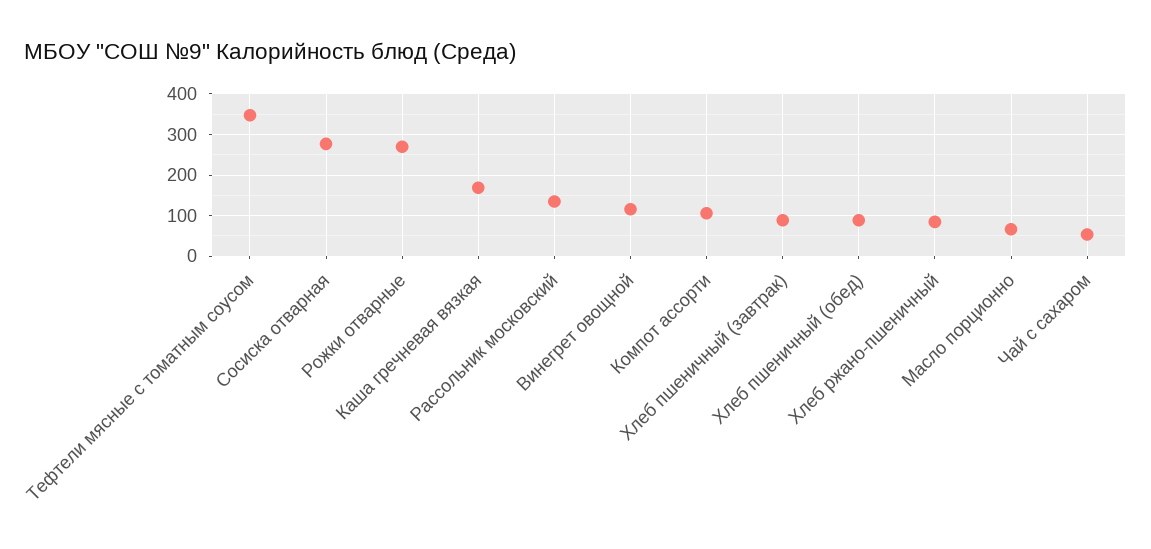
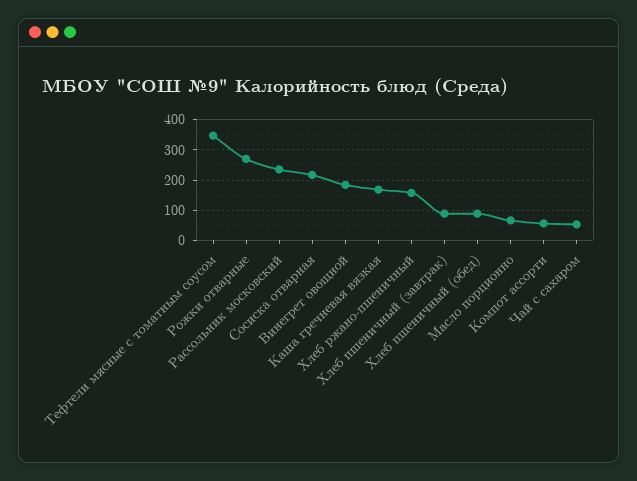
  {
    "Тефтели мясные с томатным соусом": 340,
-   "Сосиска отварная": 280,
+   "Сосиска отварная": 220,
    "Рожки отварные": 260,
    "Каша гречневая вязкая": 160,
-   "Рассольник московский": 140,
+   "Рассольник московский": 240,
-   "Винегрет овощной": 120,
+   "Винегрет овощной": 180,
-   "Компот ассорти": 100,
+   "Компот ассорти": 60,
    "Хлеб пшеничный (завтрак)": 80,
    "Хлеб пшеничный (обед)": 80,
-   "Хлеб ржано-пшеничный": 80,
+   "Хлеб ржано-пшеничный": 160,
    "Масло порционно": 60,
    "Чай с сахаром": 60
  }

